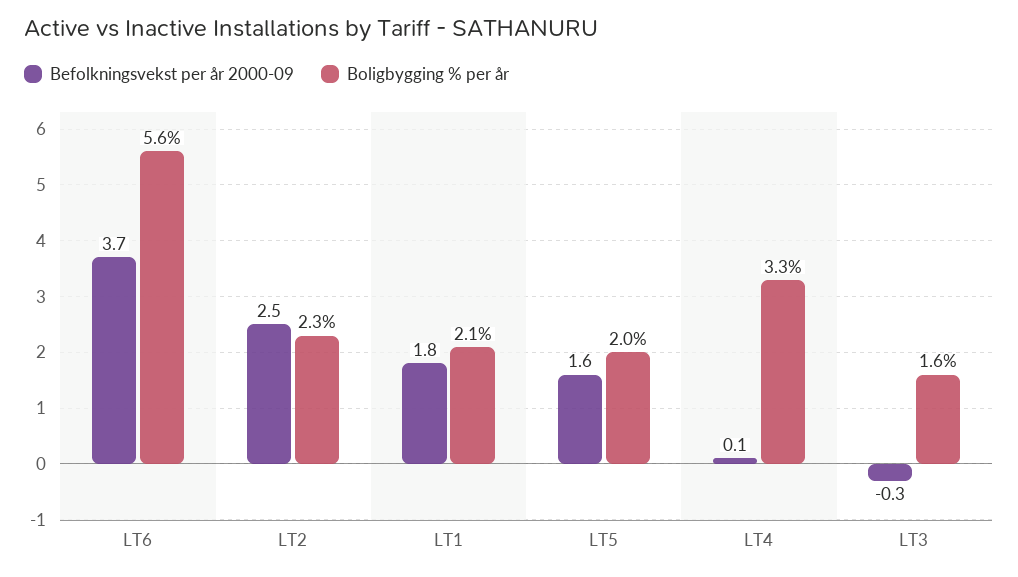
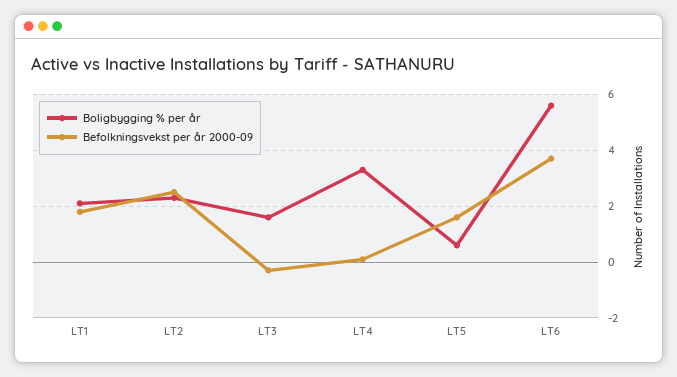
  {
    "Befolkningsvekst per år 2000-09": {
      "LT6": 3.7,
      "LT2": 2.5,
      "LT1": 1.8,
      "LT5": 1.6,
      "LT4": 0.1,
      "LT3": -0.3
    },
    "Boligbygging % per år": {
      "LT6": 5.6,
      "LT2": 2.3,
      "LT1": 2.1,
-     "LT5": 2,
+     "LT5": 0.5,
      "LT4": 3.3,
      "LT3": 1.6
    }
  }

